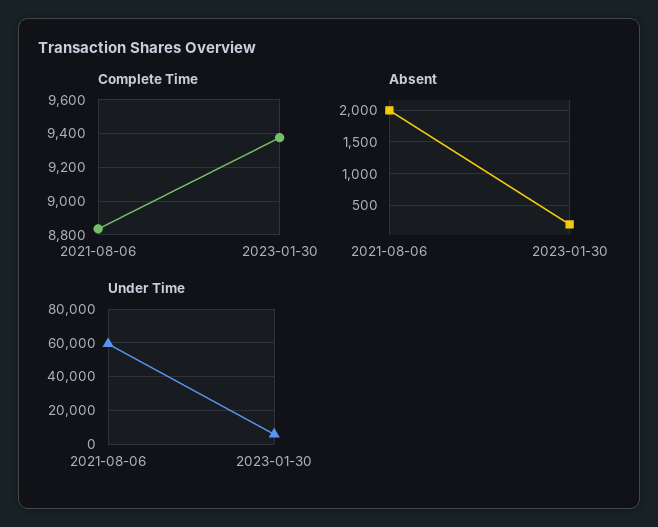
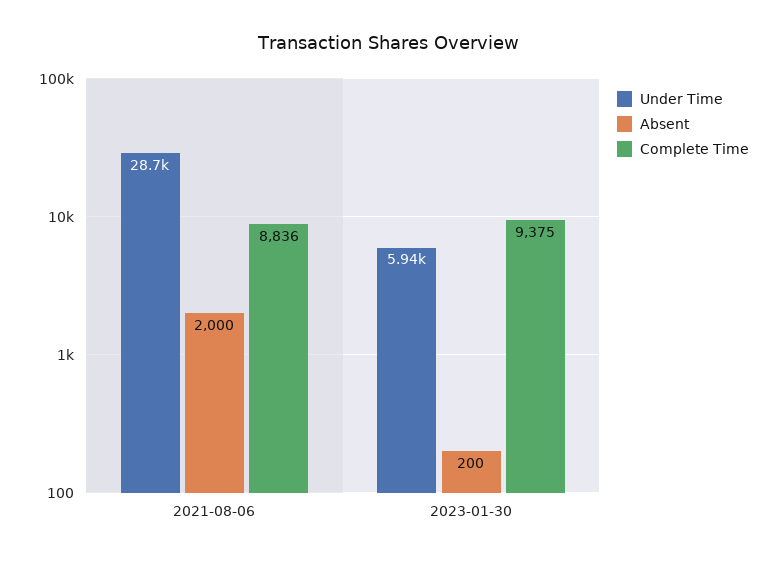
  {
    "Complete Time": {
      "2021-08-06": 8836,
      "2023-01-30": 9375
    },
    "Absent": {
      "2021-08-06": 2000,
      "2023-01-30": 200
    },
    "Under Time": {
-     "2021-08-06": 60000,
+     "2021-08-06": 28700,
      "2023-01-30": 5940
    }
  }

